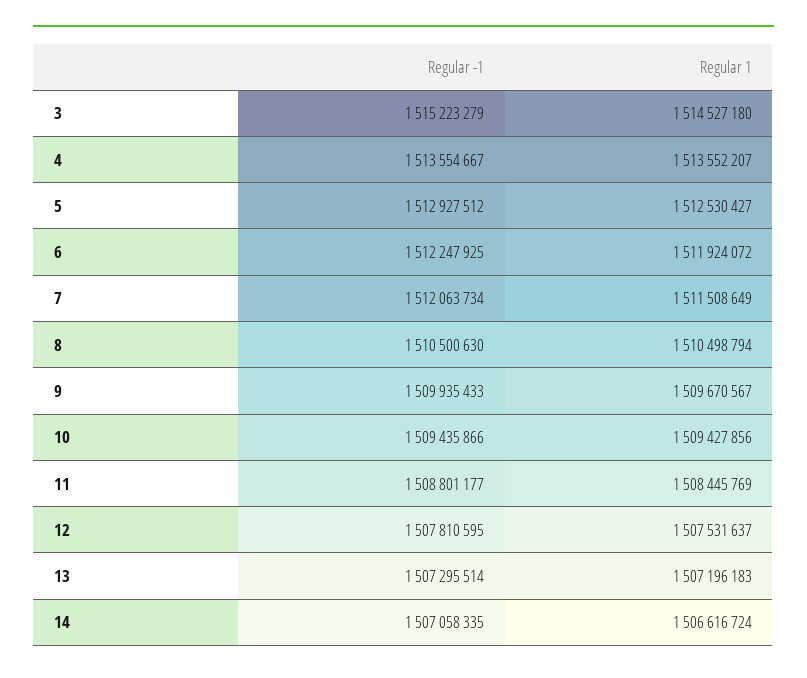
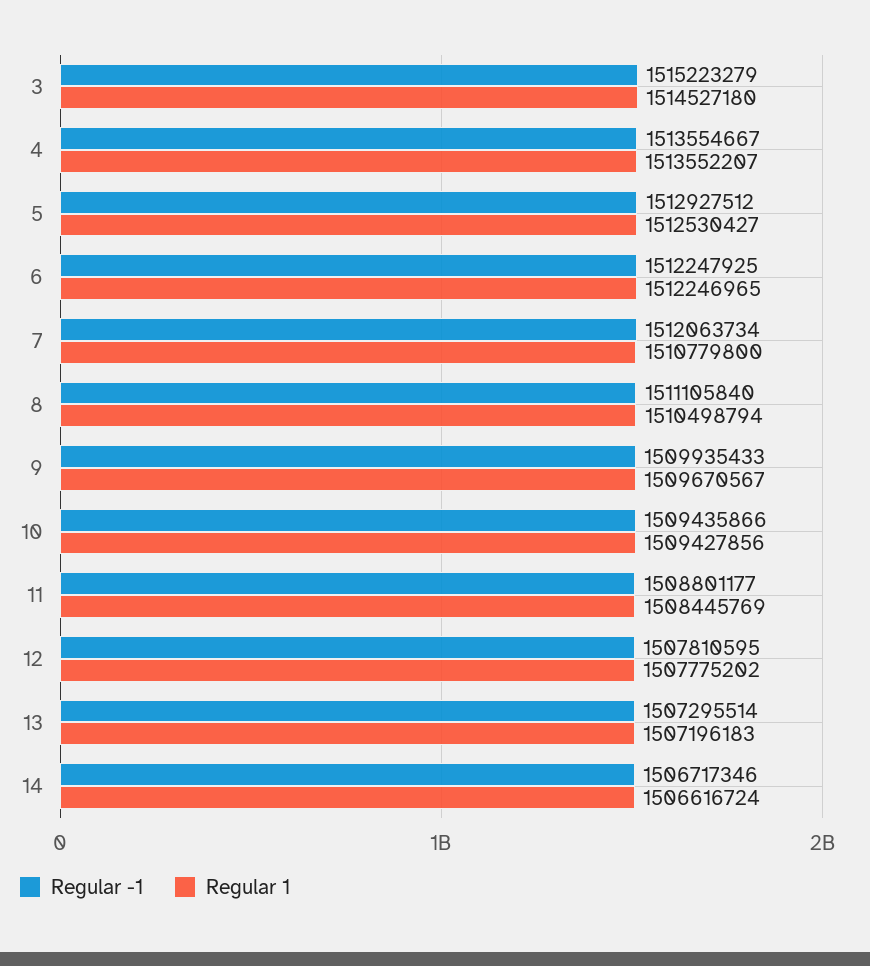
  {
    "Regular -1": {
      "3": 1515223279,
      "4": 1513554667,
      "5": 1512927512,
      "6": 1512247925,
      "7": 1512063734,
-     "8": 1510500630,
+     "8": 1511105840,
      "9": 1509935433,
      "10": 1509435866,
      "11": 1508801177,
      "12": 1507810595,
      "13": 1507295514,
-     "14": 1507058335
+     "14": 1506717346
    },
    "Regular 1": {
      "3": 1514527180,
      "4": 1513552207,
      "5": 1512530427,
-     "6": 1511924072,
+     "6": 1512246965,
-     "7": 1511508649,
+     "7": 1510779800,
      "8": 1510498794,
      "9": 1509670567,
      "10": 1509427856,
      "11": 1508445769,
-     "12": 1507531637,
+     "12": 1507775202,
      "13": 1507196183,
      "14": 1506616724
    }
  }

